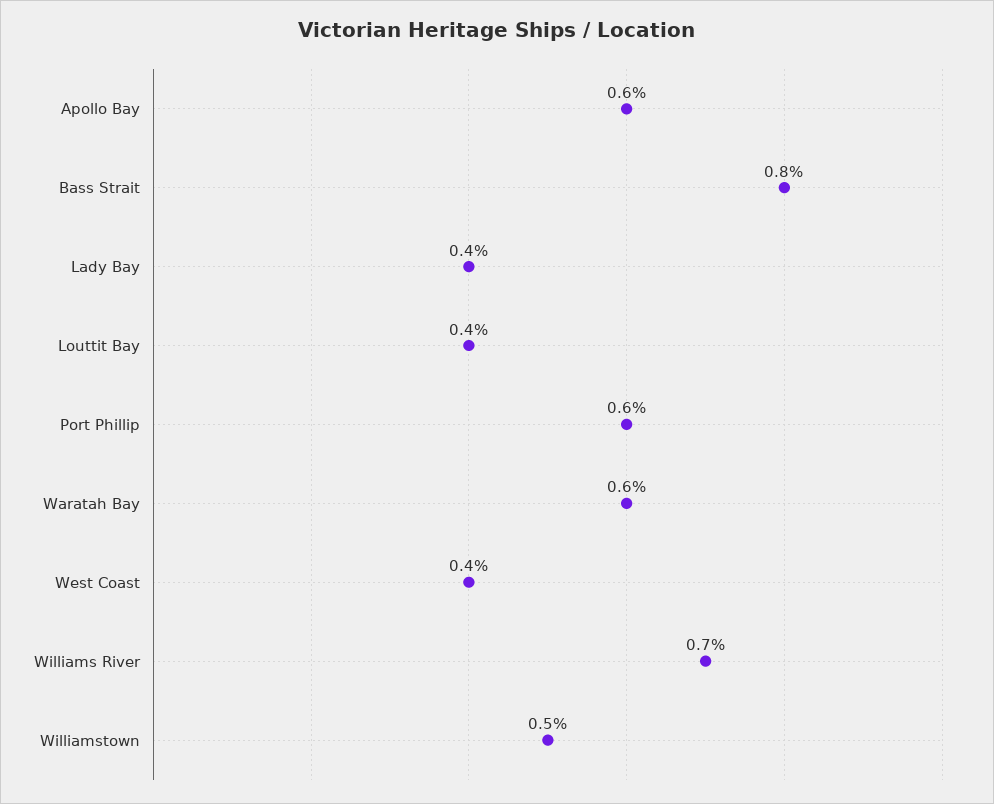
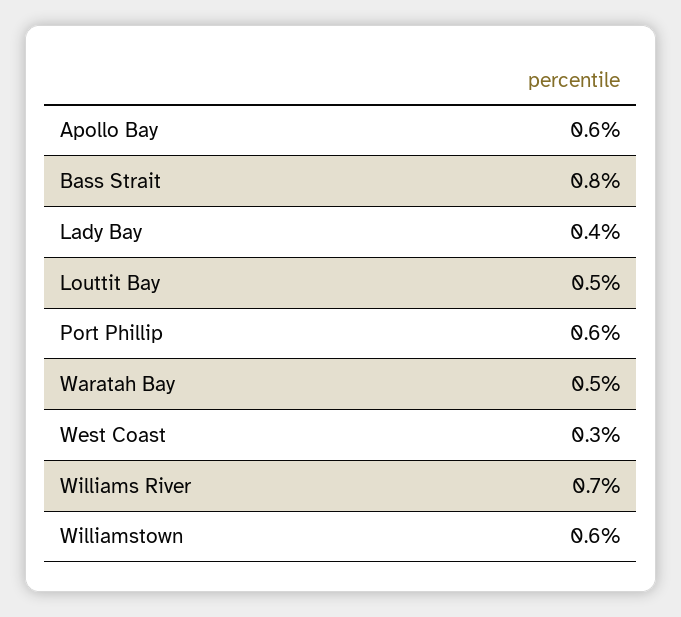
  {
    "Apollo Bay": 0.6,
    "Bass Strait": 0.8,
    "Lady Bay": 0.4,
-   "Louttit Bay": 0.4,
+   "Louttit Bay": 0.5,
    "Port Phillip": 0.6,
-   "Waratah Bay": 0.6,
+   "Waratah Bay": 0.5,
-   "West Coast": 0.4,
+   "West Coast": 0.3,
    "Williams River": 0.7,
-   "Williamstown": 0.5
+   "Williamstown": 0.6
  }

